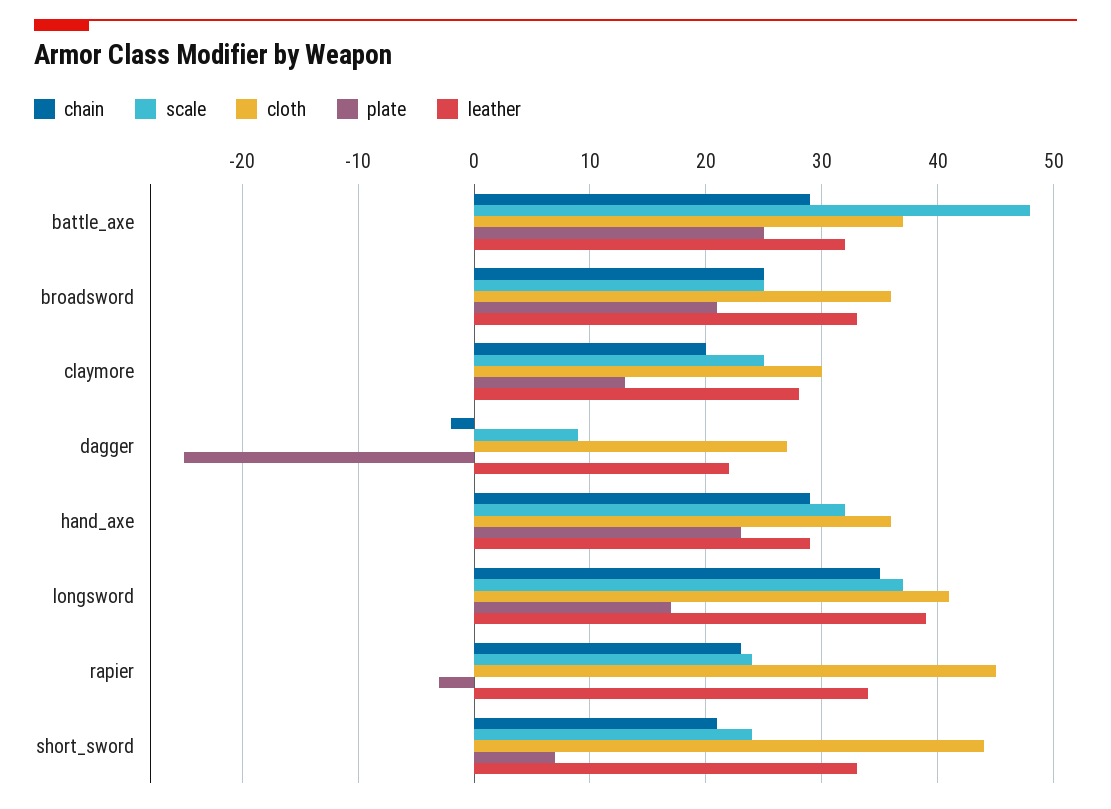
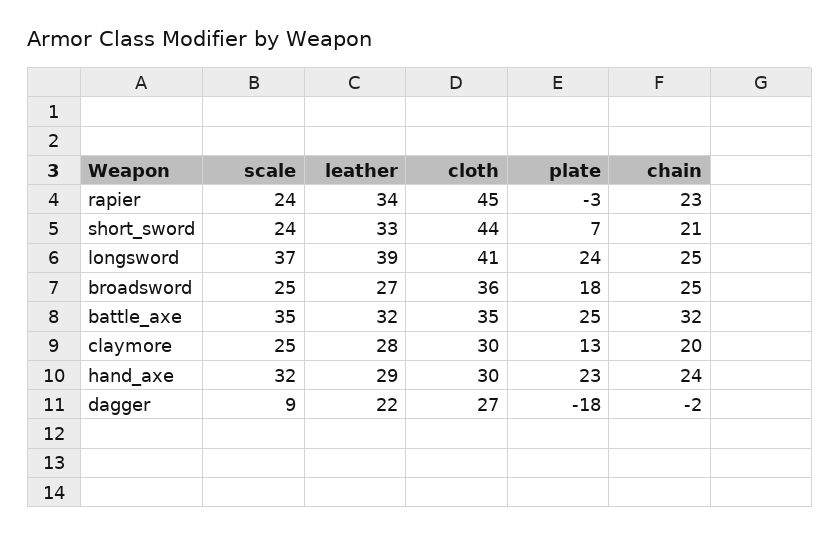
  {
    "chain": {
-     "battle_axe": 29,
+     "battle_axe": 32,
      "broadsword": 25,
      "claymore": 20,
      "dagger": -2,
-     "hand_axe": 29,
+     "hand_axe": 24,
-     "longsword": 35,
+     "longsword": 25,
      "rapier": 23,
      "short_sword": 21
    },
    "scale": {
-     "battle_axe": 48,
+     "battle_axe": 35,
      "broadsword": 25,
      "claymore": 25,
      "dagger": 9,
      "hand_axe": 32,
      "longsword": 37,
      "rapier": 24,
      "short_sword": 24
    },
    "cloth": {
-     "battle_axe": 37,
+     "battle_axe": 35,
      "broadsword": 36,
      "claymore": 30,
      "dagger": 27,
-     "hand_axe": 36,
+     "hand_axe": 30,
      "longsword": 41,
      "rapier": 45,
      "short_sword": 44
    },
    "plate": {
      "battle_axe": 25,
-     "broadsword": 21,
+     "broadsword": 18,
      "claymore": 13,
-     "dagger": -25,
+     "dagger": -18,
      "hand_axe": 23,
-     "longsword": 17,
+     "longsword": 24,
      "rapier": -3,
      "short_sword": 7
    },
    "leather": {
      "battle_axe": 32,
-     "broadsword": 33,
+     "broadsword": 27,
      "claymore": 28,
      "dagger": 22,
      "hand_axe": 29,
      "longsword": 39,
      "rapier": 34,
      "short_sword": 33
    }
  }

